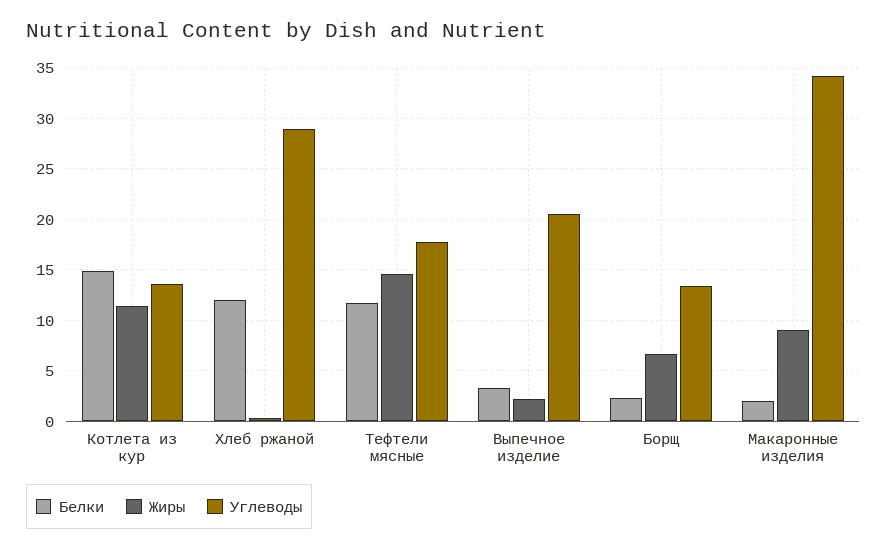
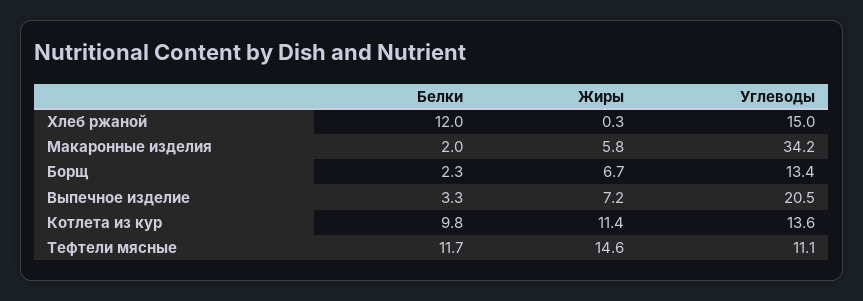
  {
    "Белки": {
-     "Котлета из кур": 15,
+     "Котлета из кур": 9.8,
      "Хлеб ржаной": 12,
      "Тефтели мясные": 11.7,
      "Выпечное изделие": 3.3,
      "Борщ": 2.3,
      "Макаронные изделия": 2
    },
    "Жиры": {
      "Котлета из кур": 11.4,
      "Хлеб ржаной": 0.3,
      "Тефтели мясные": 14.6,
-     "Выпечное изделие": 2,
+     "Выпечное изделие": 7.2,
      "Борщ": 6.7,
-     "Макаронные изделия": 9
+     "Макаронные изделия": 5.8
    },
    "Углеводы": {
      "Котлета из кур": 13.6,
-     "Хлеб ржаной": 29,
+     "Хлеб ржаной": 15,
-     "Тефтели мясные": 18,
+     "Тефтели мясные": 11.1,
      "Выпечное изделие": 20.5,
      "Борщ": 13.4,
      "Макаронные изделия": 34.2
    }
  }

